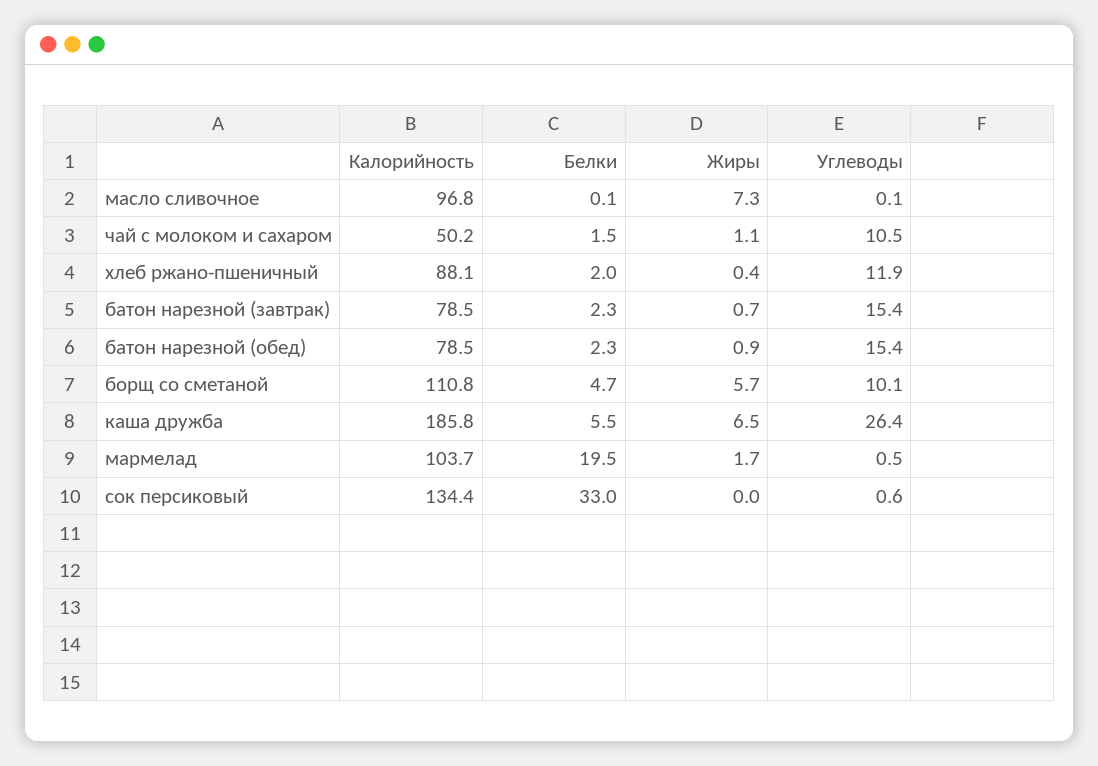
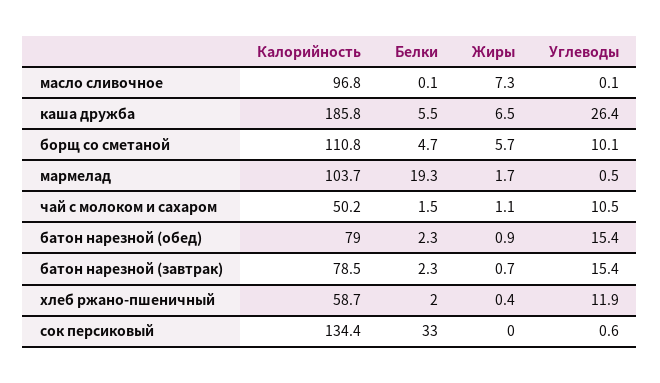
  {
    "Калорийность": {
      "масло сливочное": 96.8,
      "чай с молоком и сахаром": 50.2,
-     "хлеб ржано-пшеничный": 88.1,
+     "хлеб ржано-пшеничный": 58.7,
      "батон нарезной (завтрак)": 78.5,
-     "батон нарезной (обед)": 78.5,
+     "батон нарезной (обед)": 79,
      "борщ со сметаной": 110.8,
      "каша дружба": 185.8,
      "мармелад": 103.7,
      "сок персиковый": 134.4
    },
    "Белки": {
      "масло сливочное": 0.1,
      "чай с молоком и сахаром": 1.5,
      "хлеб ржано-пшеничный": 2,
      "батон нарезной (завтрак)": 2.3,
      "батон нарезной (обед)": 2.3,
      "борщ со сметаной": 4.7,
      "каша дружба": 5.5,
-     "мармелад": 19.5,
+     "мармелад": 19.3,
      "сок персиковый": 33
    },
    "Жиры": {
      "масло сливочное": 7.3,
      "чай с молоком и сахаром": 1.1,
      "хлеб ржано-пшеничный": 0.4,
      "батон нарезной (завтрак)": 0.7,
      "батон нарезной (обед)": 0.9,
      "борщ со сметаной": 5.7,
      "каша дружба": 6.5,
      "мармелад": 1.7,
      "сок персиковый": 0
    },
    "Углеводы": {
      "масло сливочное": 0.1,
      "чай с молоком и сахаром": 10.5,
      "хлеб ржано-пшеничный": 11.9,
      "батон нарезной (завтрак)": 15.4,
      "батон нарезной (обед)": 15.4,
      "борщ со сметаной": 10.1,
      "каша дружба": 26.4,
      "мармелад": 0.5,
      "сок персиковый": 0.6
    }
  }

